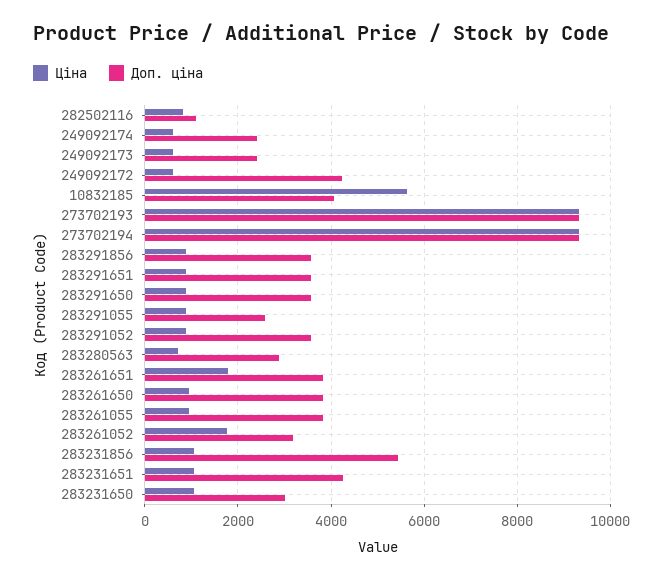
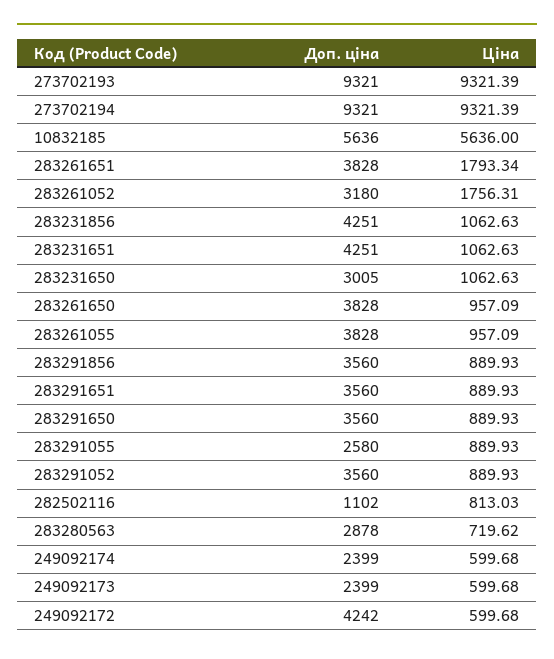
  {
    "Ціна": {
      "282502116": 813.03,
      "249092174": 599.68,
      "249092173": 599.68,
      "249092172": 599.68,
      "10832185": 5636,
      "273702193": 9321.39,
      "273702194": 9321.39,
      "283291856": 889.93,
      "283291651": 889.93,
      "283291650": 889.93,
      "283291055": 889.93,
      "283291052": 889.93,
      "283280563": 719.62,
      "283261651": 1793.34,
      "283261650": 957.09,
      "283261055": 957.09,
      "283261052": 1756.31,
      "283231856": 1062.63,
      "283231651": 1062.63,
      "283231650": 1062.63
    },
    "Доп. ціна": {
      "282502116": 1102,
      "249092174": 2399,
      "249092173": 2399,
      "249092172": 4242,
-     "10832185": 4000,
+     "10832185": 5636,
      "273702193": 9321,
      "273702194": 9321,
      "283291856": 3560,
      "283291651": 3560,
      "283291650": 3560,
      "283291055": 2580,
      "283291052": 3560,
      "283280563": 2878,
      "283261651": 3828,
      "283261650": 3828,
      "283261055": 3828,
      "283261052": 3180,
-     "283231856": 5400,
+     "283231856": 4251,
      "283231651": 4251,
      "283231650": 3005
    }
  }

